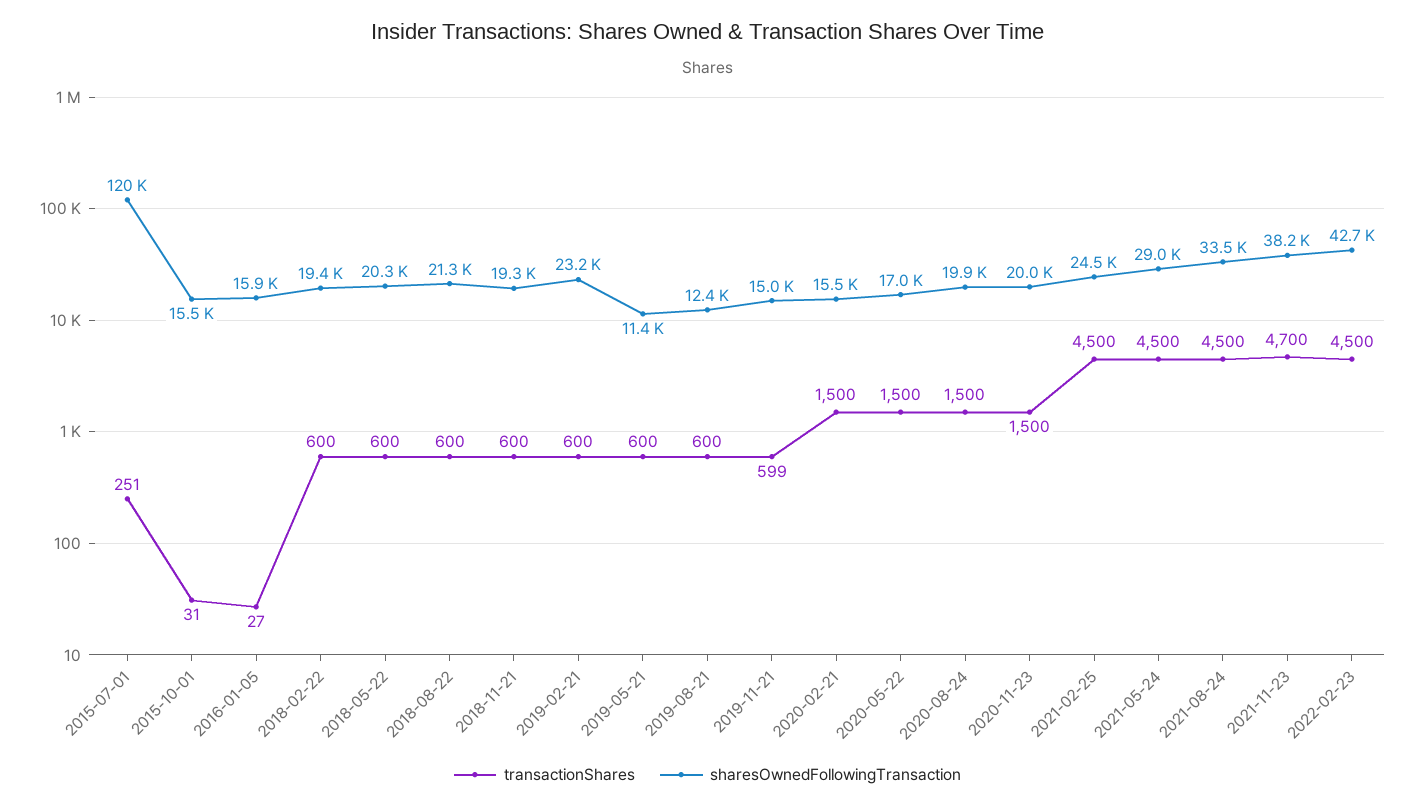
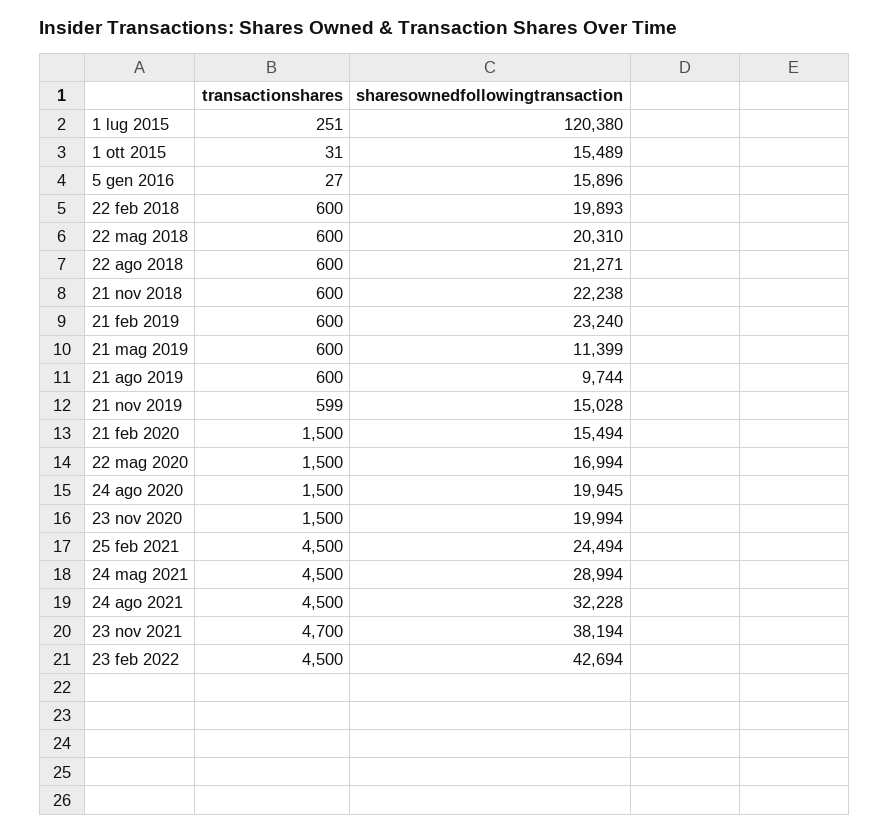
  {
    "transactionShares": {
      "2015-07-01": 251,
      "2015-10-01": 31,
      "2016-01-05": 27,
      "2018-02-22": 600,
      "2018-05-22": 600,
      "2018-08-22": 600,
      "2018-11-21": 600,
      "2019-02-21": 600,
      "2019-05-21": 600,
      "2019-08-21": 600,
      "2019-11-21": 599,
      "2020-02-21": 1500,
      "2020-05-22": 1500,
      "2020-08-24": 1500,
      "2020-11-23": 1500,
      "2021-02-25": 4500,
      "2021-05-24": 4500,
      "2021-08-24": 4500,
      "2021-11-23": 4700,
      "2022-02-23": 4500
    },
    "sharesOwnedFollowingTransaction": {
      "2015-07-01": 120380,
      "2015-10-01": 15489,
      "2016-01-05": 15896,
-     "2018-02-22": 19400,
+     "2018-02-22": 19893,
      "2018-05-22": 20310,
      "2018-08-22": 21271,
-     "2018-11-21": 19300,
+     "2018-11-21": 22238,
      "2019-02-21": 23240,
      "2019-05-21": 11399,
-     "2019-08-21": 12400,
+     "2019-08-21": 9744,
      "2019-11-21": 15028,
      "2020-02-21": 15494,
      "2020-05-22": 16994,
      "2020-08-24": 19945,
      "2020-11-23": 19994,
      "2021-02-25": 24494,
      "2021-05-24": 28994,
-     "2021-08-24": 33500,
+     "2021-08-24": 32228,
      "2021-11-23": 38194,
      "2022-02-23": 42694
    }
  }

